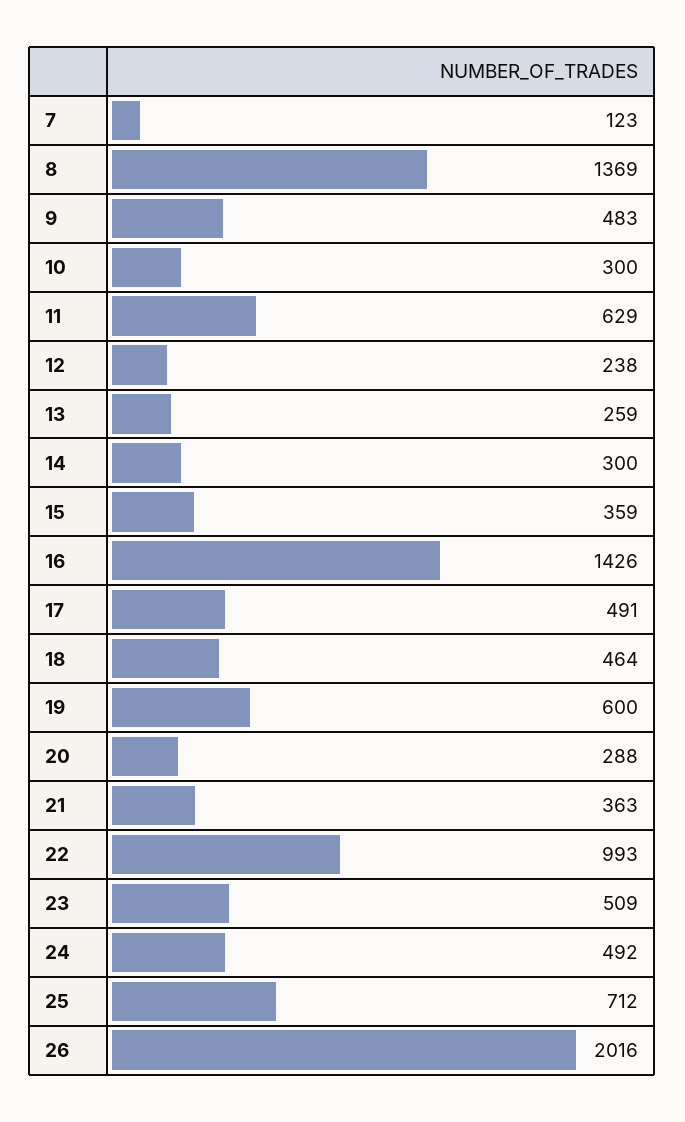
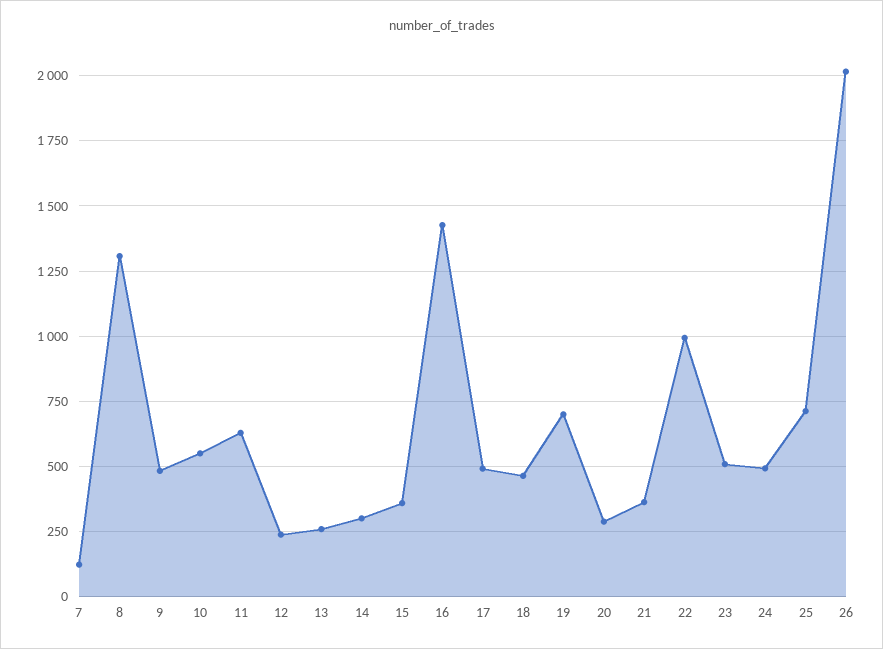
  {
    "7": 123,
-   "8": 1369,
+   "8": 1300,
    "9": 483,
-   "10": 300,
+   "10": 550,
    "11": 629,
    "12": 238,
    "13": 259,
    "14": 300,
    "15": 359,
    "16": 1426,
    "17": 491,
    "18": 464,
-   "19": 600,
+   "19": 700,
    "20": 288,
    "21": 363,
    "22": 993,
    "23": 509,
    "24": 492,
    "25": 712,
    "26": 2016
  }

